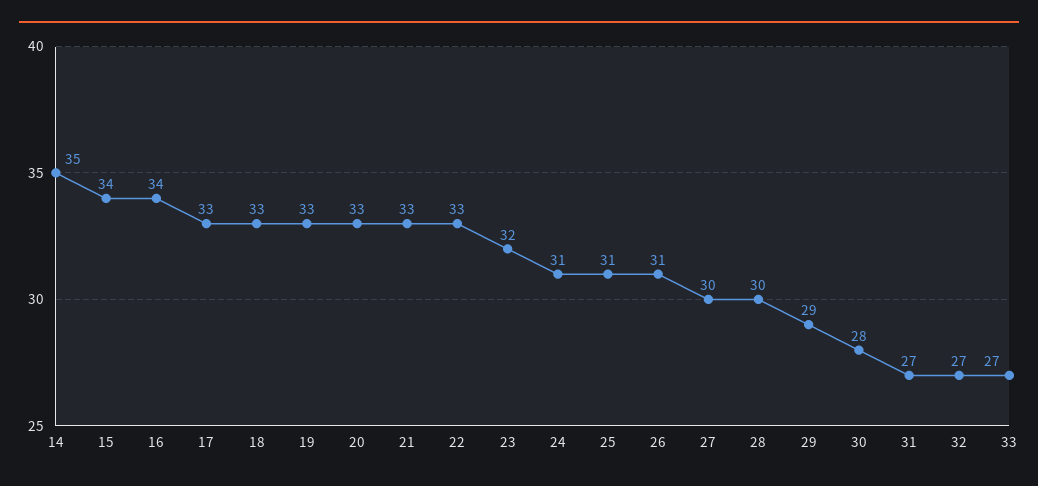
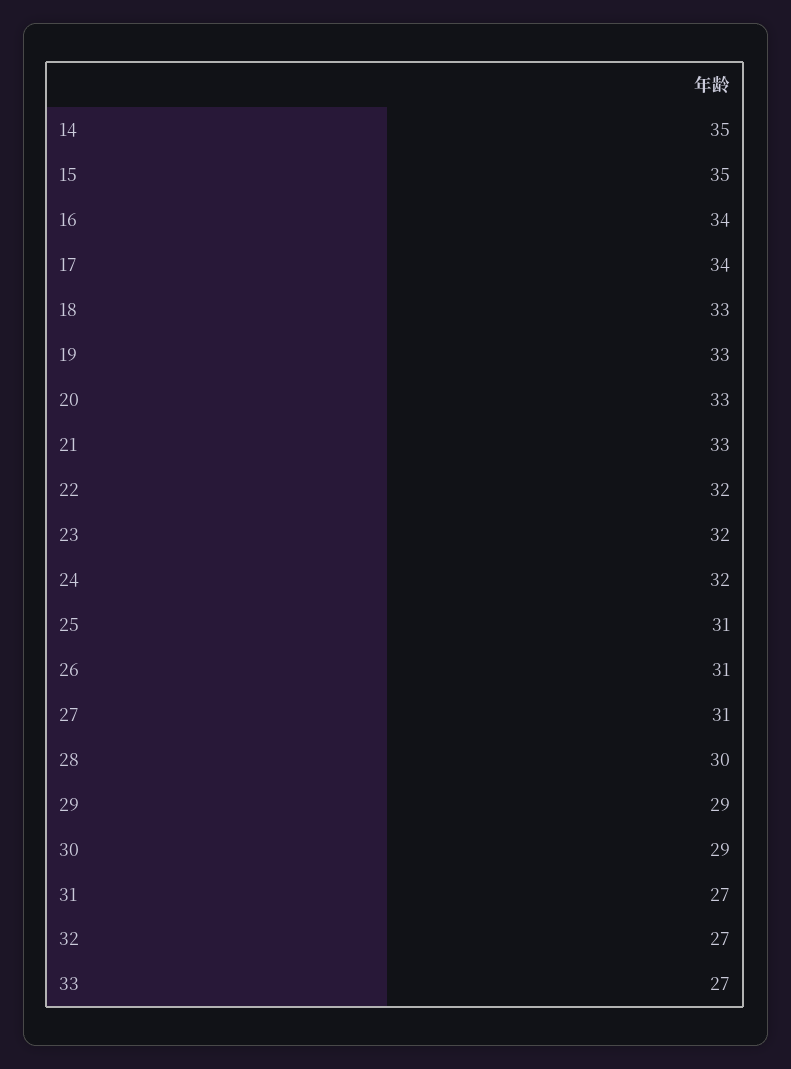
  {
    "14": 35,
-   "15": 34,
+   "15": 35,
    "16": 34,
-   "17": 33,
+   "17": 34,
    "18": 33,
    "19": 33,
    "20": 33,
    "21": 33,
-   "22": 33,
+   "22": 32,
    "23": 32,
-   "24": 31,
+   "24": 32,
    "25": 31,
    "26": 31,
-   "27": 30,
+   "27": 31,
    "28": 30,
    "29": 29,
-   "30": 28,
+   "30": 29,
    "31": 27,
    "32": 27,
    "33": 27
  }

